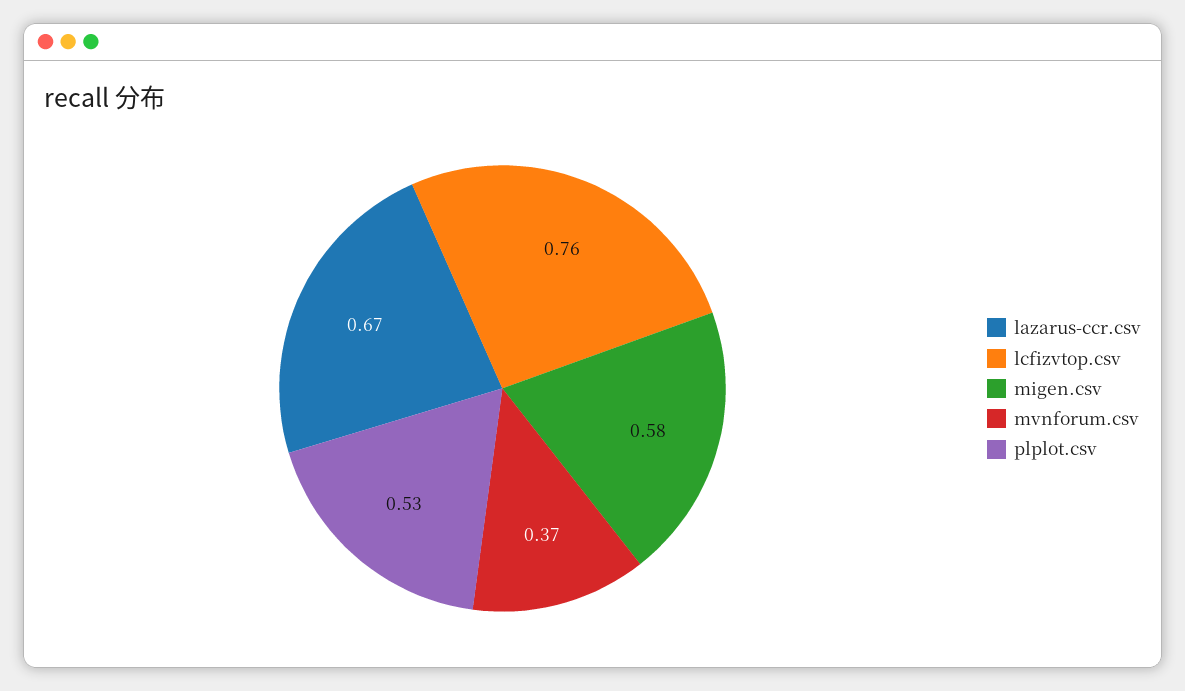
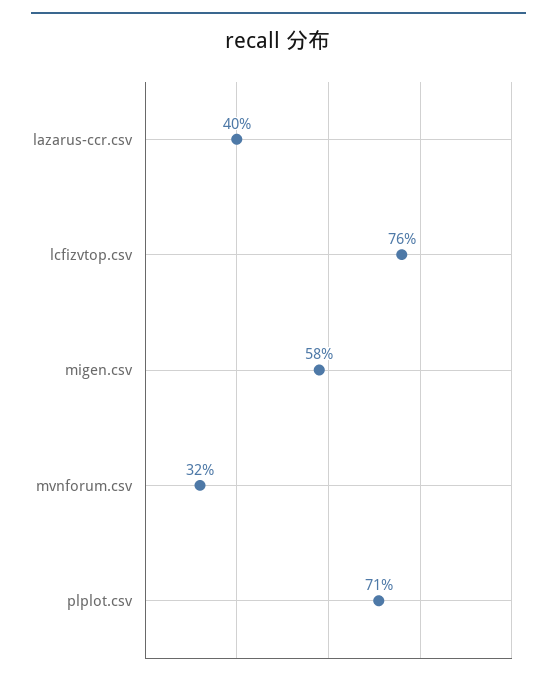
  {
-   "lazarus-ccr.csv": 0.67,
+   "lazarus-ccr.csv": 0.4,
    "lcfizvtop.csv": 0.76,
    "migen.csv": 0.58,
-   "mvnforum.csv": 0.37,
+   "mvnforum.csv": 0.32,
-   "plplot.csv": 0.53
+   "plplot.csv": 0.71
  }

